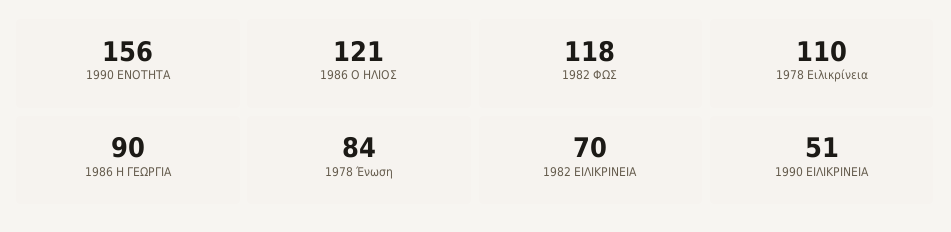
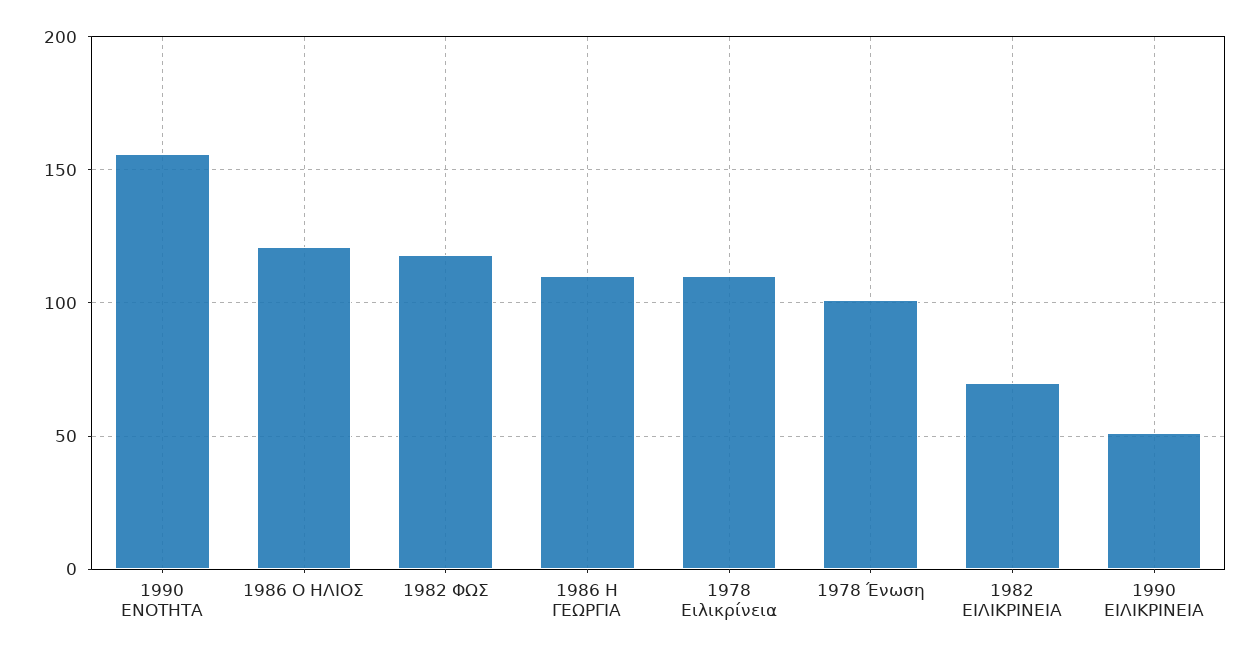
  {
    "1990 ΕΝΟΤΗΤΑ": 156,
    "1986 Ο ΗΛΙΟΣ": 121,
    "1982 ΦΩΣ": 118,
    "1978 Ειλικρίνεια": 110,
-   "1986 Η ΓΕΩΡΓΙΑ": 90,
+   "1986 Η ΓΕΩΡΓΙΑ": 110,
-   "1978 Ένωση": 84,
+   "1978 Ένωση": 100,
    "1982 ΕΙΛΙΚΡΙΝΕΙΑ": 70,
    "1990 ΕΙΛΙΚΡΙΝΕΙΑ": 51
  }

